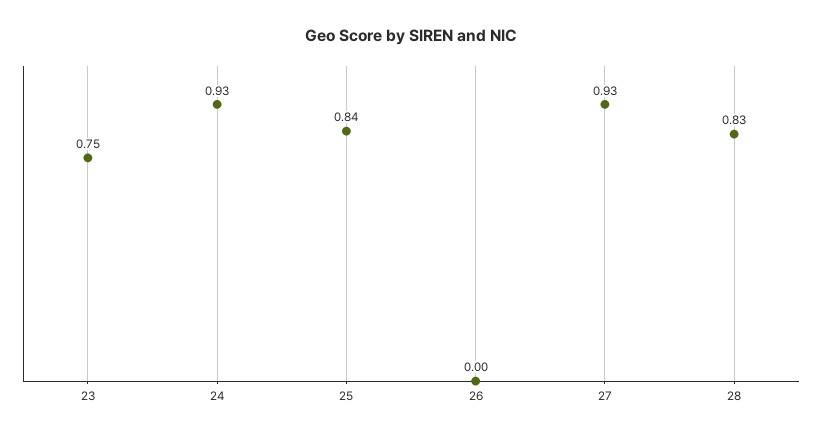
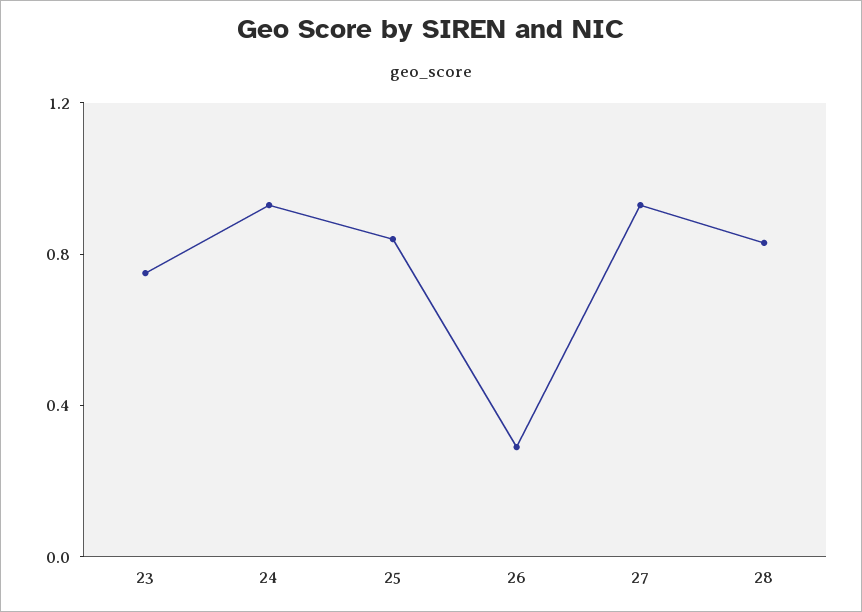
  {
    "23": 0.75,
    "24": 0.93,
    "25": 0.84,
-   "26": 0,
+   "26": 0.3,
    "27": 0.93,
    "28": 0.83
  }

